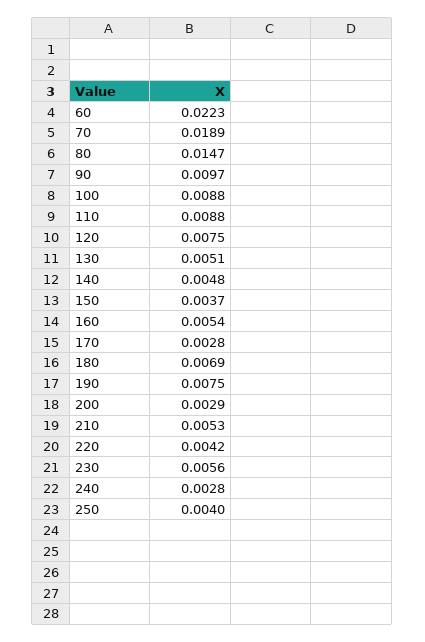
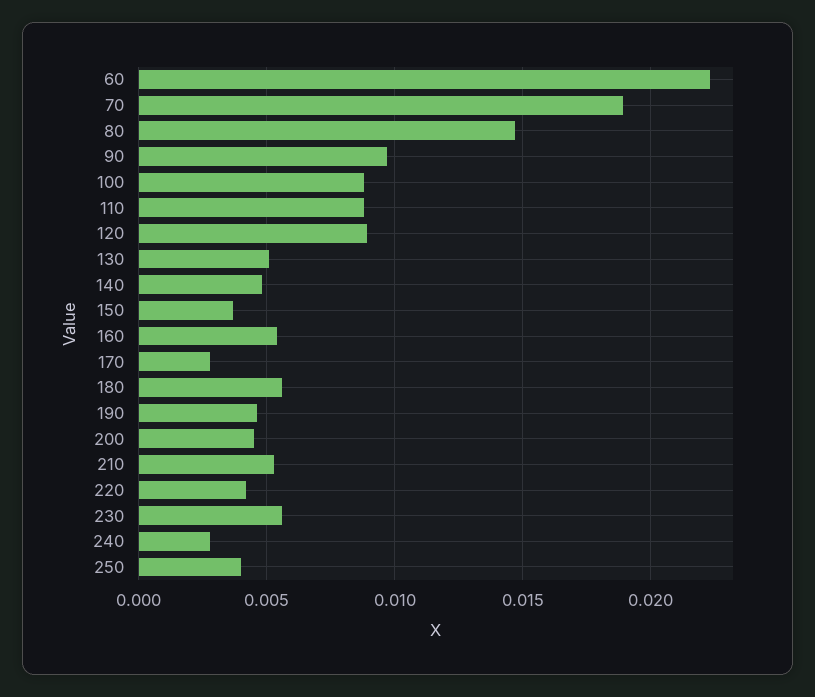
  {
    "60": 0.0223,
    "70": 0.0189,
    "80": 0.0147,
    "90": 0.0097,
    "100": 0.0088,
    "110": 0.0088,
-   "120": 0.0075,
+   "120": 0.009,
    "130": 0.0051,
    "140": 0.0048,
    "150": 0.0037,
    "160": 0.0054,
    "170": 0.0028,
-   "180": 0.0069,
+   "180": 0.0055,
-   "190": 0.0075,
+   "190": 0.0045,
-   "200": 0.0029,
+   "200": 0.0045,
    "210": 0.0053,
    "220": 0.0042,
    "230": 0.0056,
    "240": 0.0028,
    "250": 0.004
  }

